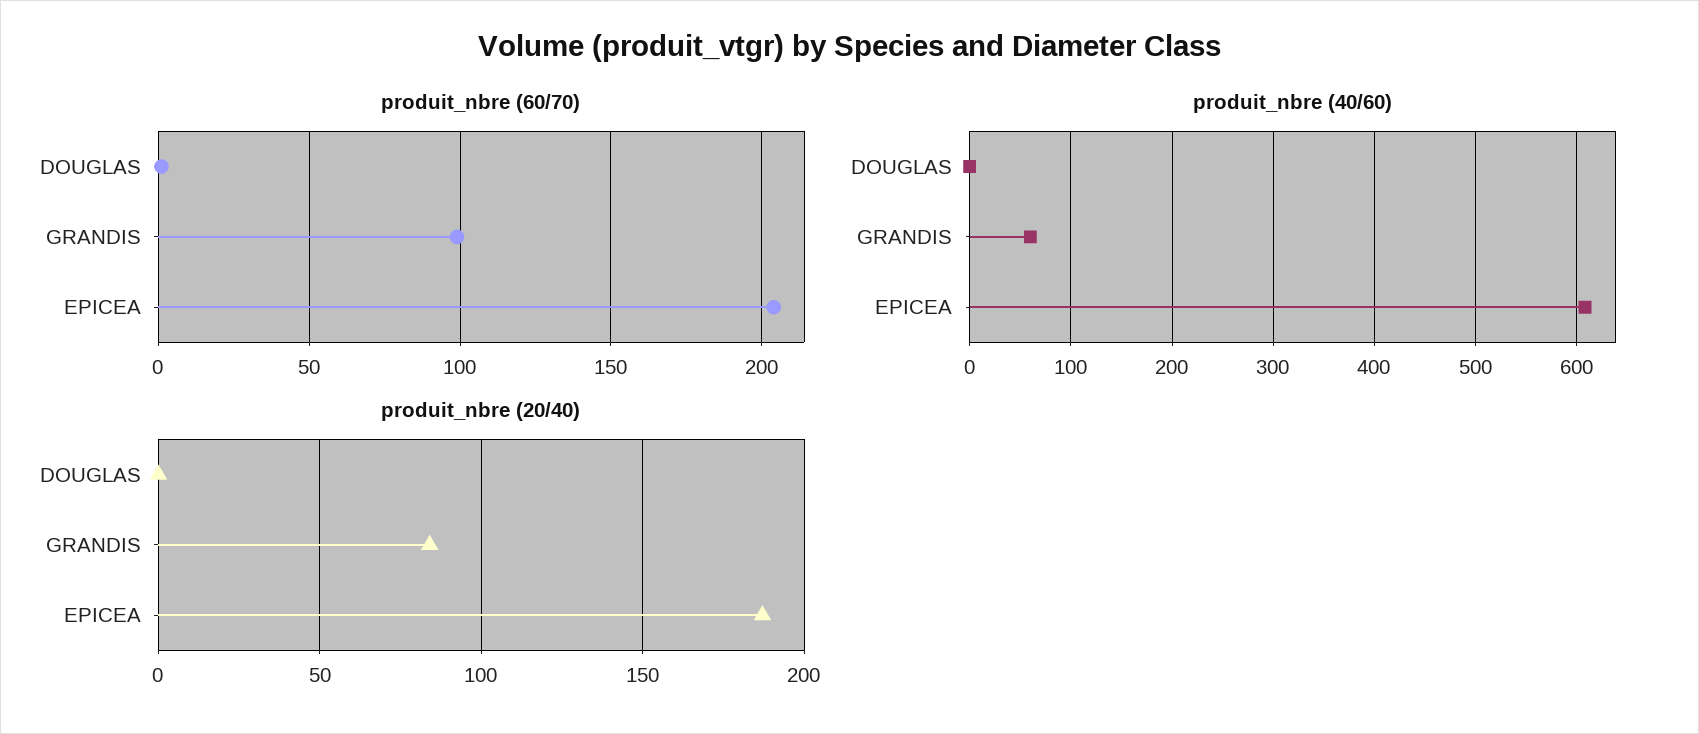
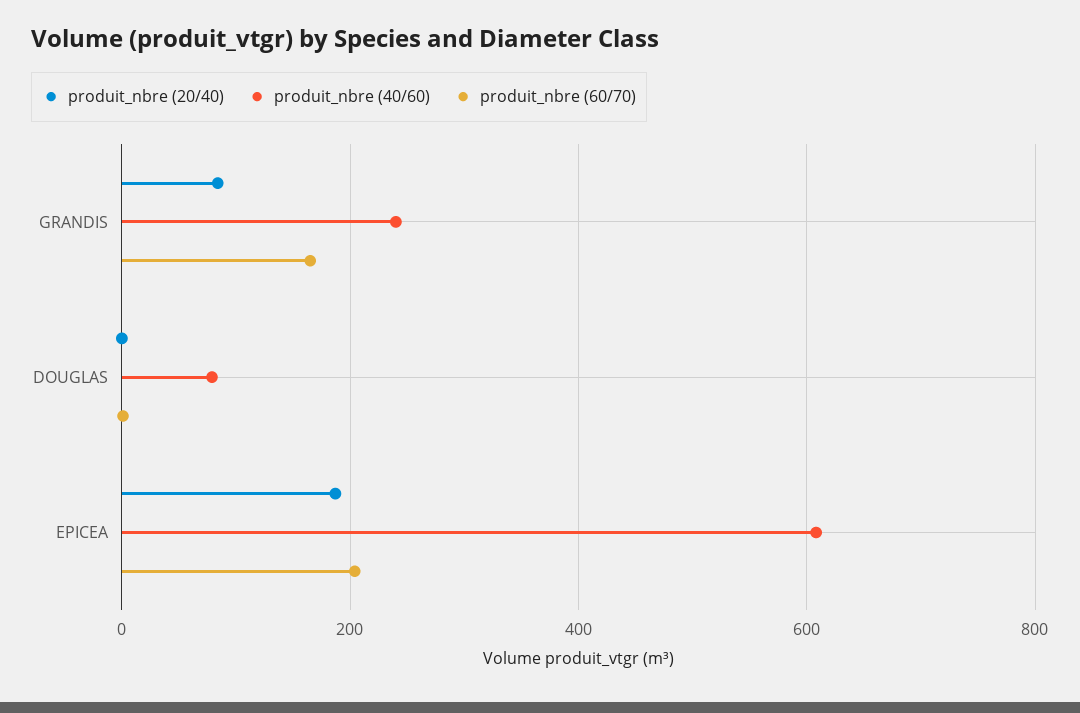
  {
    "produit_nbre (60/70)": {
      "DOUGLAS": 0,
-     "GRANDIS": 100,
+     "GRANDIS": 160,
      "EPICEA": 205
    },
    "produit_nbre (40/60)": {
-     "DOUGLAS": 0,
+     "DOUGLAS": 80,
-     "GRANDIS": 60,
+     "GRANDIS": 240,
      "EPICEA": 610
    },
    "produit_nbre (20/40)": {
      "DOUGLAS": 0,
      "GRANDIS": 85,
      "EPICEA": 185
    }
  }

